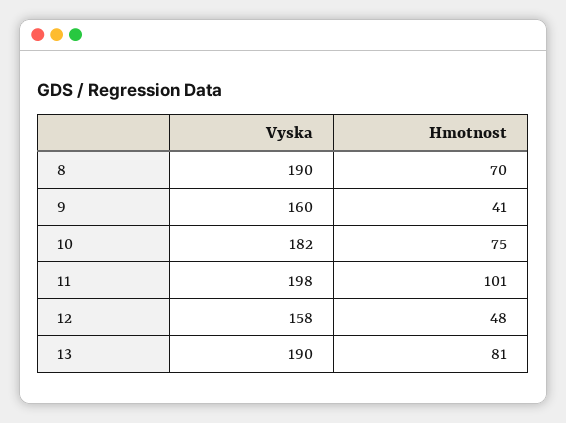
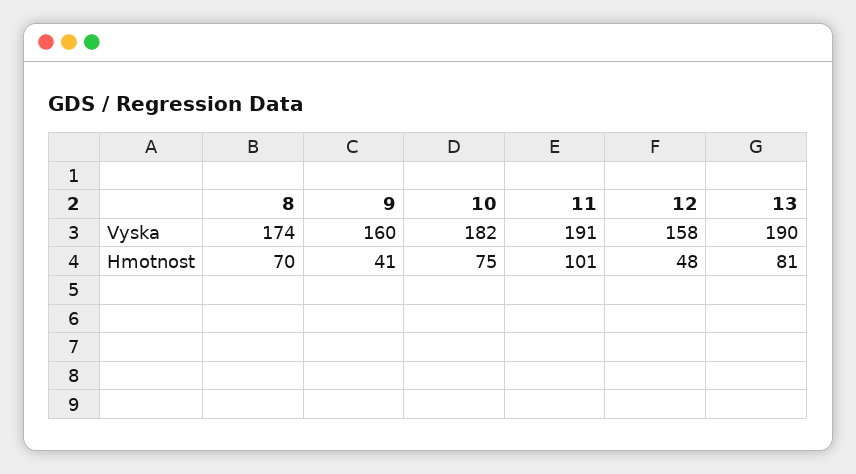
  {
    "Vyska": {
-     "8": 190,
+     "8": 174,
      "9": 160,
      "10": 182,
-     "11": 198,
+     "11": 191,
      "12": 158,
      "13": 190
    },
    "Hmotnost": {
      "8": 70,
      "9": 41,
      "10": 75,
      "11": 101,
      "12": 48,
      "13": 81
    }
  }

